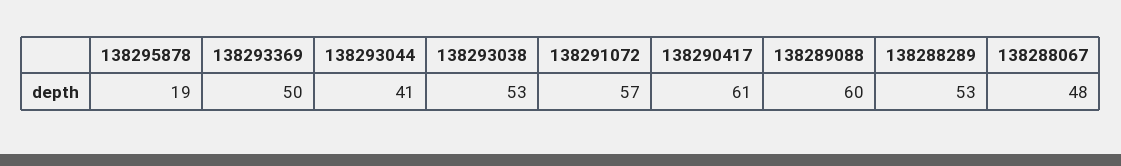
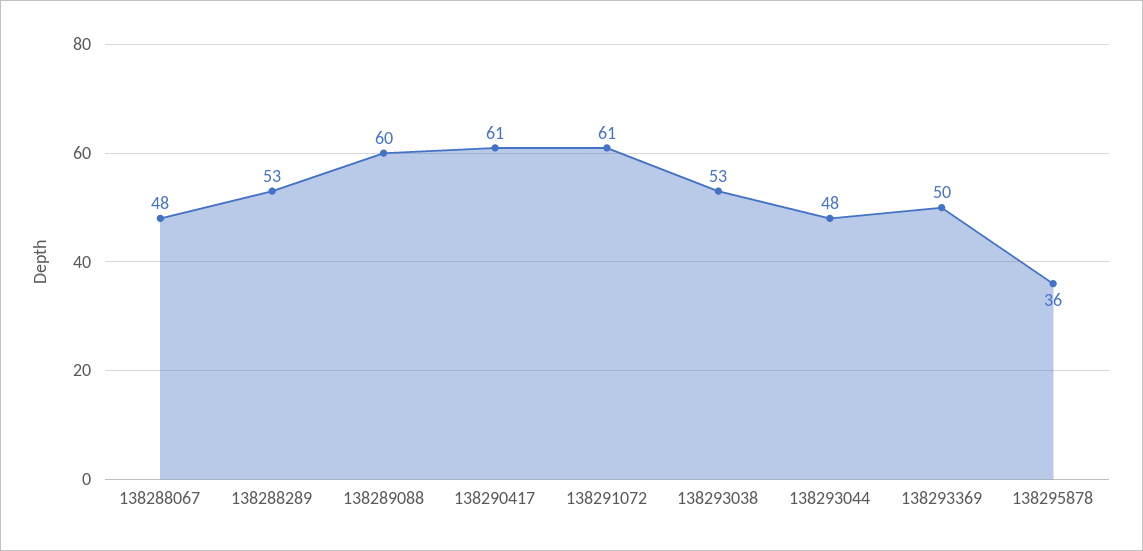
  {
-   "138295878": 19,
+   "138295878": 36,
    "138293369": 50,
-   "138293044": 41,
+   "138293044": 48,
    "138293038": 53,
-   "138291072": 57,
+   "138291072": 61,
    "138290417": 61,
    "138289088": 60,
    "138288289": 53,
    "138288067": 48
  }

